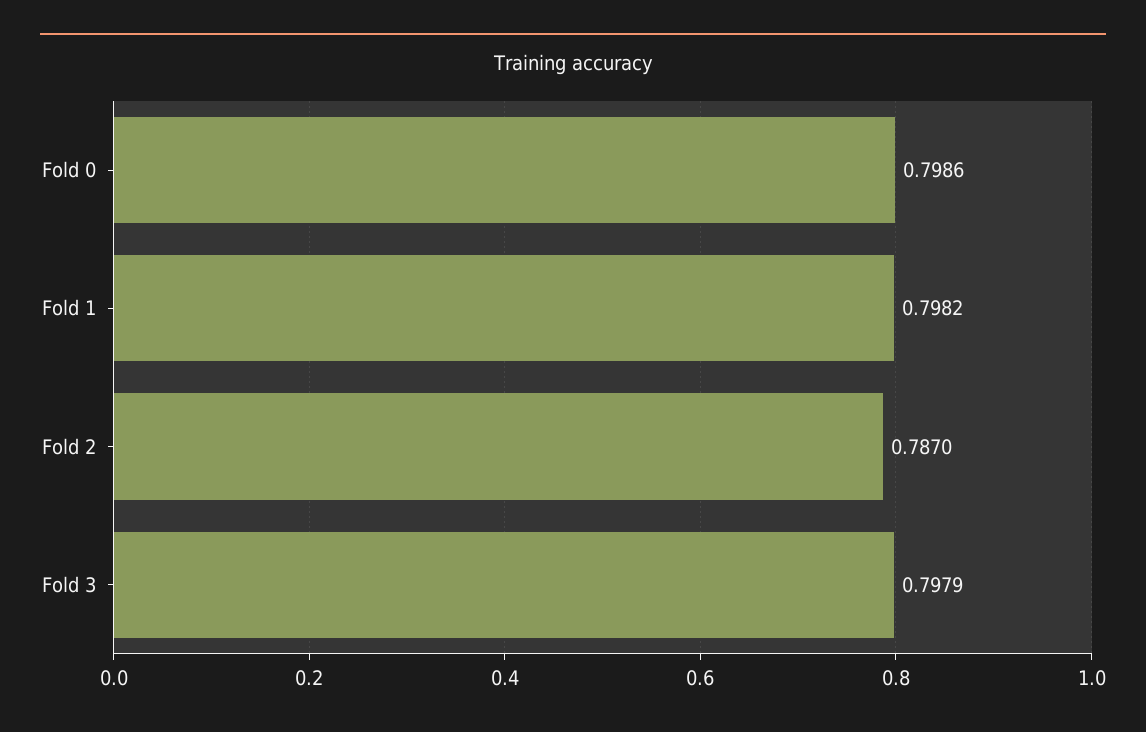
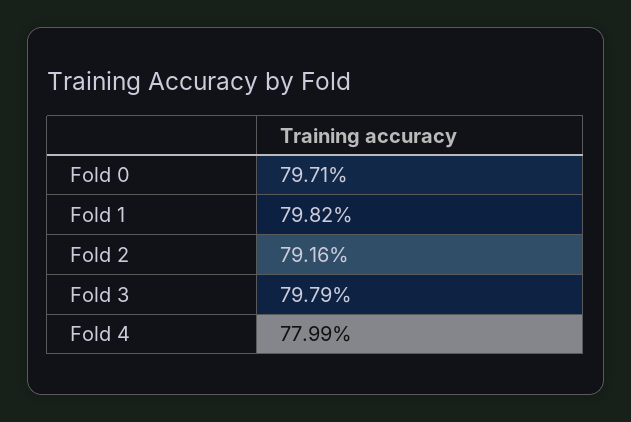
  {
-   "Fold 0": 0.7986,
+   "Fold 0": 0.7971,
    "Fold 1": 0.7982,
-   "Fold 2": 0.787,
+   "Fold 2": 0.7916,
-   "Fold 3": 0.7979
+   "Fold 3": 0.7979,
+   "Fold 4": 0.7799
  }

